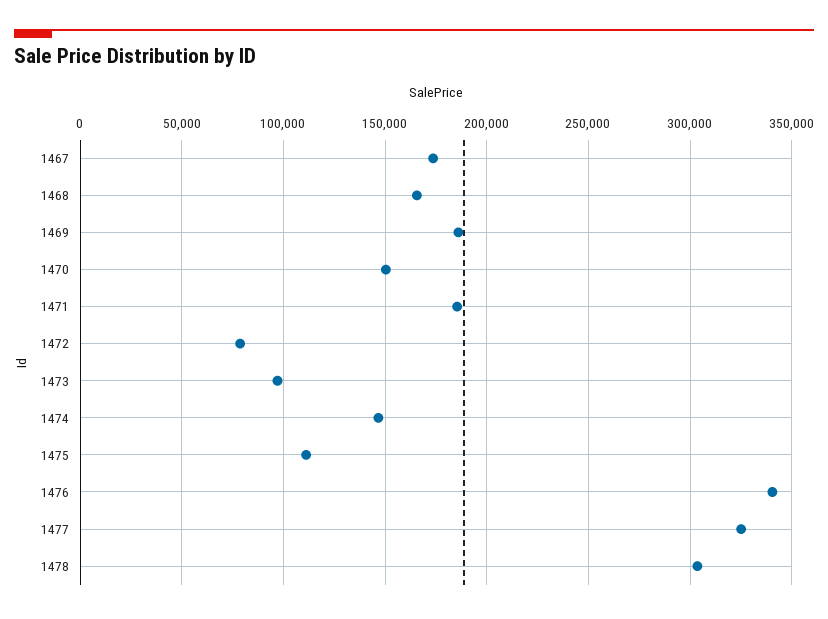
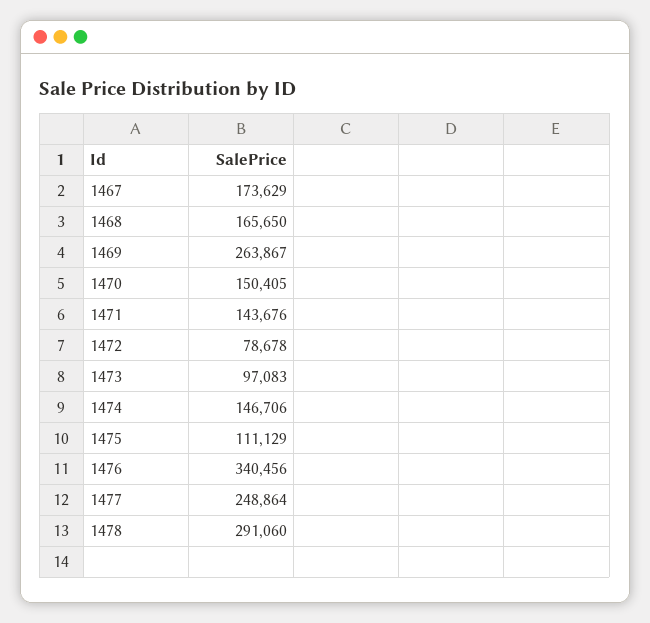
  {
    "1467": 173629,
    "1468": 165650,
-   "1469": 185000,
+   "1469": 263867,
    "1470": 150405,
-   "1471": 185000,
+   "1471": 143676,
    "1472": 78678,
    "1473": 97083,
    "1474": 146706,
    "1475": 111129,
    "1476": 340456,
-   "1477": 325000,
+   "1477": 248864,
-   "1478": 305000
+   "1478": 291060
  }

